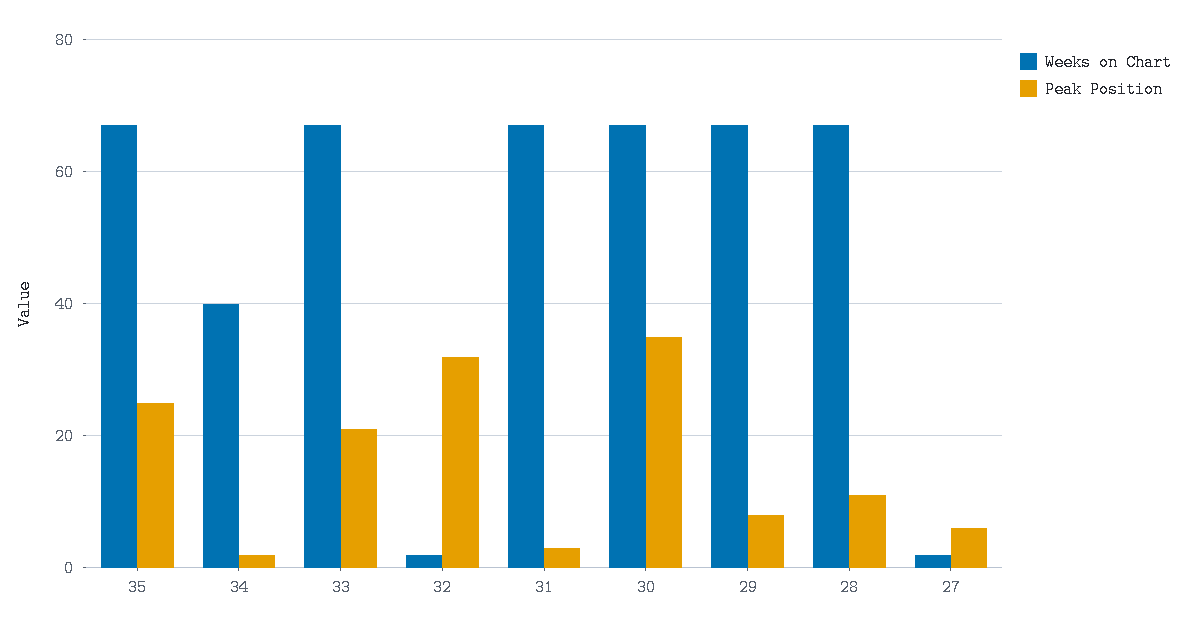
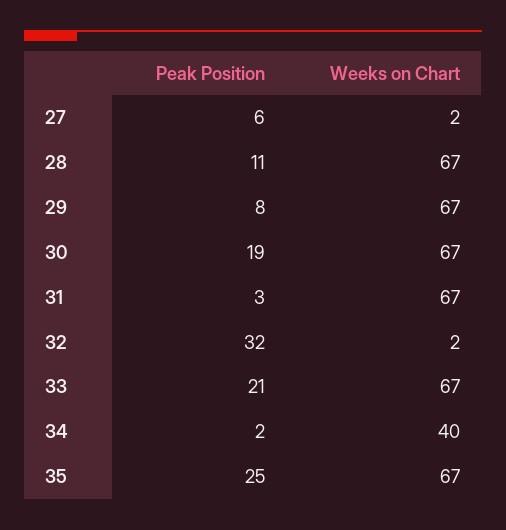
  {
    "Weeks on Chart": {
      "35": 67,
      "34": 40,
      "33": 67,
      "32": 2,
      "31": 67,
      "30": 67,
      "29": 67,
      "28": 67,
      "27": 2
    },
    "Peak Position": {
      "35": 25,
      "34": 2,
      "33": 21,
      "32": 32,
      "31": 3,
-     "30": 35,
+     "30": 19,
      "29": 8,
      "28": 11,
      "27": 6
    }
  }

